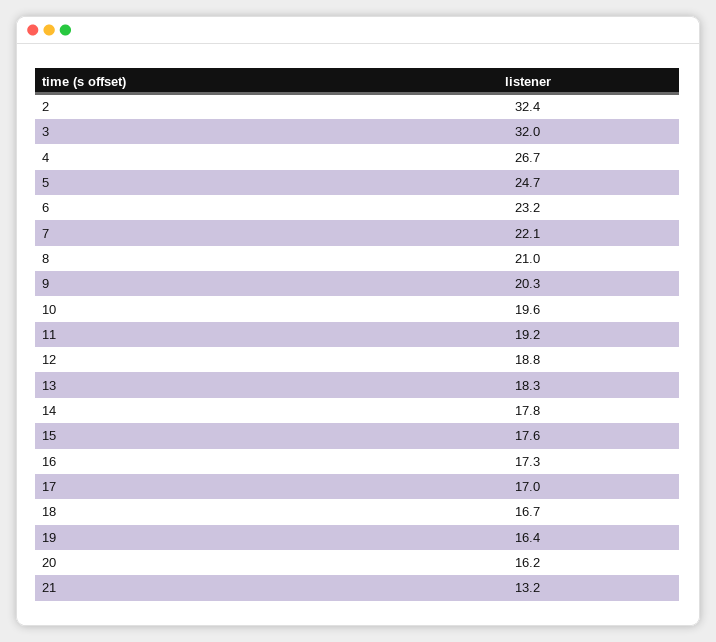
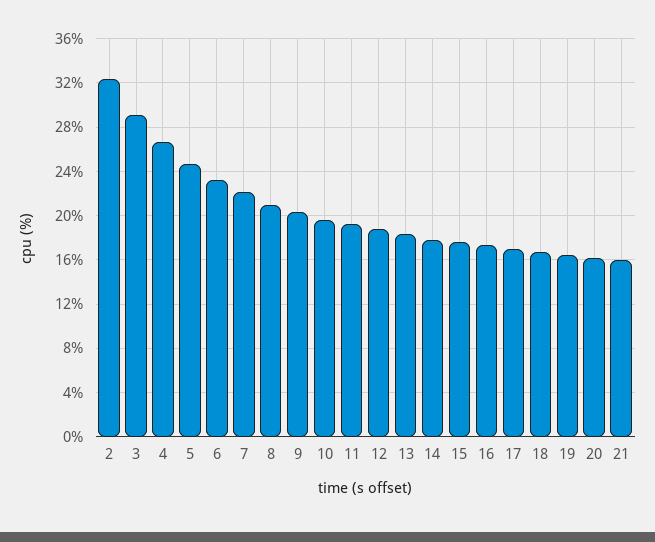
  {
    "2": 32.4,
-   "3": 32,
+   "3": 29,
    "4": 26.7,
    "5": 24.7,
    "6": 23.2,
    "7": 22.1,
    "8": 21,
    "9": 20.3,
    "10": 19.6,
    "11": 19.2,
    "12": 18.8,
    "13": 18.3,
    "14": 17.8,
    "15": 17.6,
    "16": 17.3,
    "17": 17,
    "18": 16.7,
    "19": 16.4,
    "20": 16.2,
-   "21": 13.2
+   "21": 16
  }

